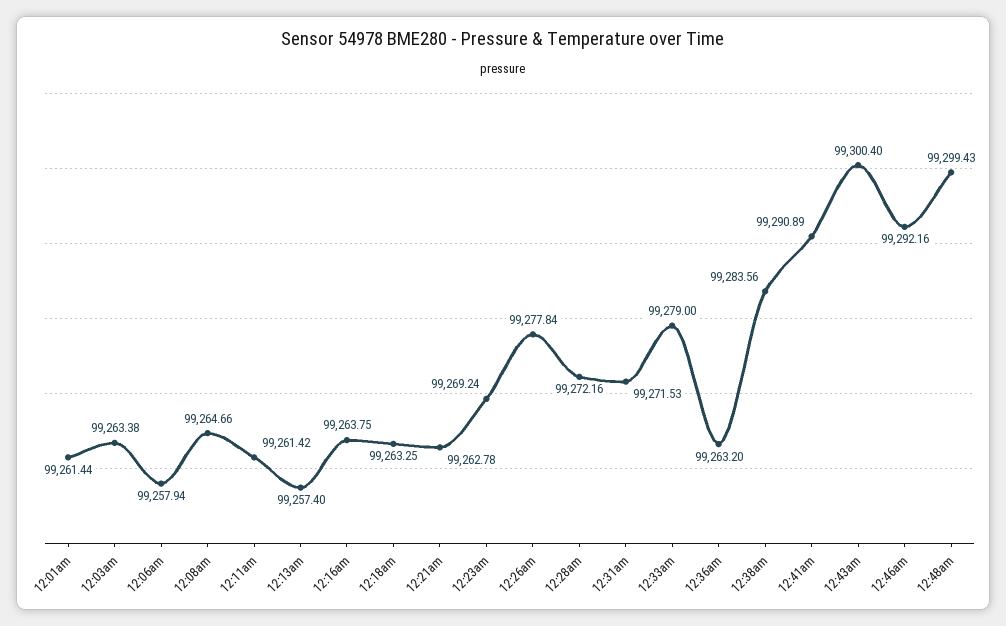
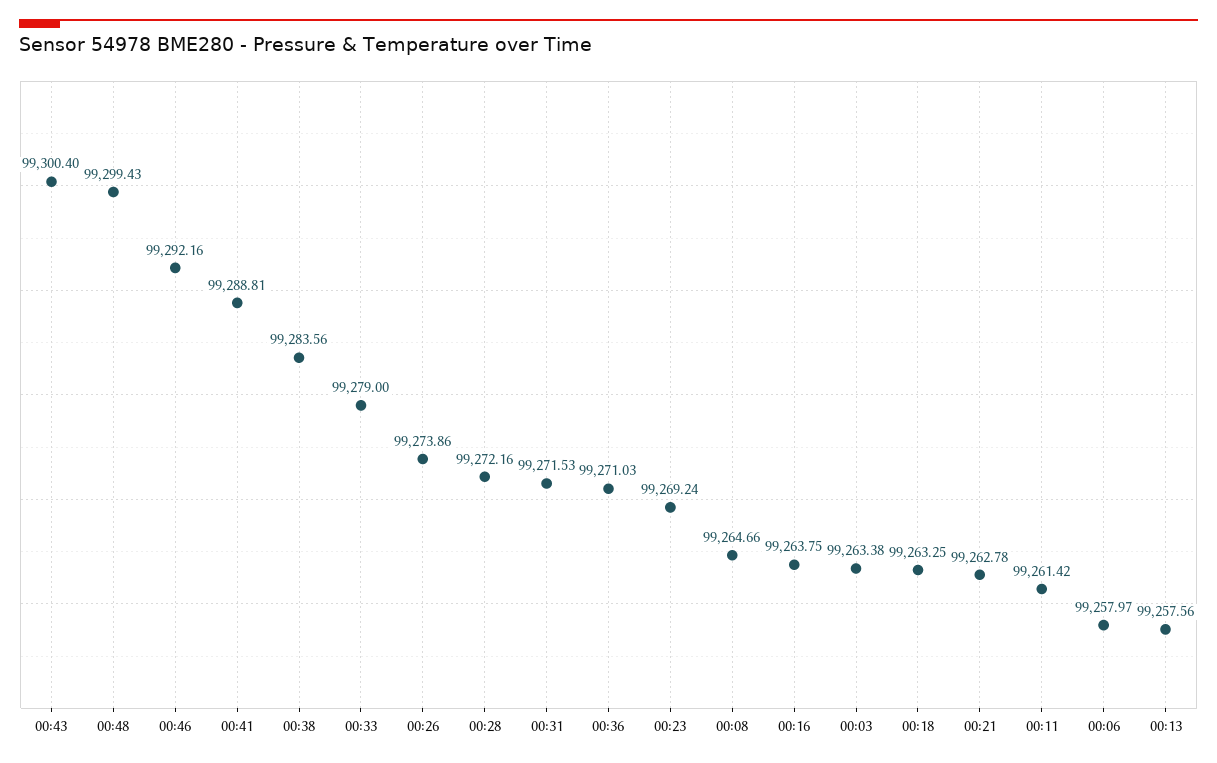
  {
-   "12:01am": 99261.44,
    "12:03am": 99263.38,
-   "12:06am": 99257.94,
+   "12:06am": 99257.97,
    "12:08am": 99264.66,
    "12:11am": 99261.42,
-   "12:13am": 99257.4,
+   "12:13am": 99257.56,
    "12:16am": 99263.75,
    "12:18am": 99263.25,
    "12:21am": 99262.78,
    "12:23am": 99269.24,
-   "12:26am": 99277.84,
+   "12:26am": 99273.86,
    "12:28am": 99272.16,
    "12:31am": 99271.53,
    "12:33am": 99279,
-   "12:36am": 99263.2,
+   "12:36am": 99271.03,
    "12:38am": 99283.56,
-   "12:41am": 99290.89,
+   "12:41am": 99288.81,
    "12:43am": 99300.4,
    "12:46am": 99292.16,
    "12:48am": 99299.43
  }

